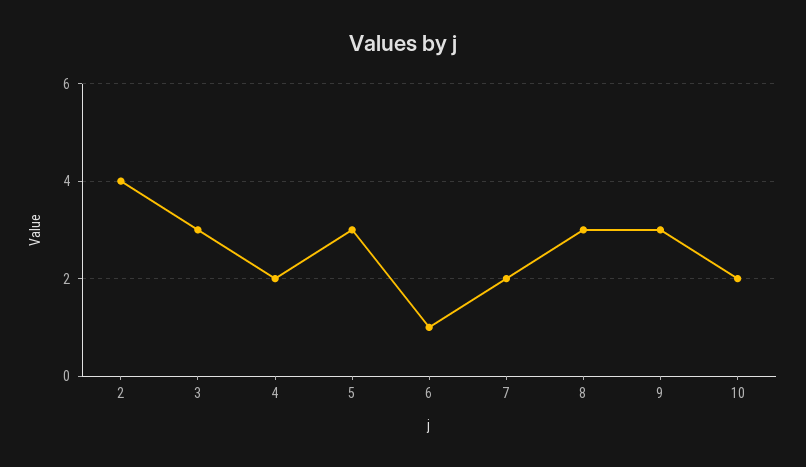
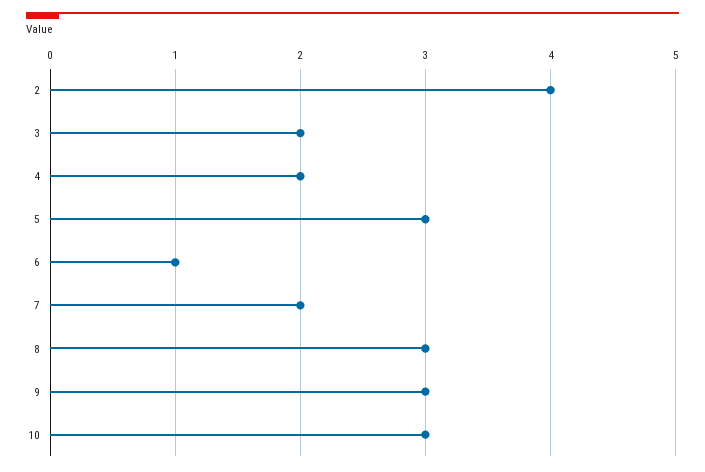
  {
    "2": 4,
-   "3": 3,
+   "3": 2,
    "4": 2,
    "5": 3,
    "6": 1,
    "7": 2,
    "8": 3,
    "9": 3,
-   "10": 2
+   "10": 3
  }

